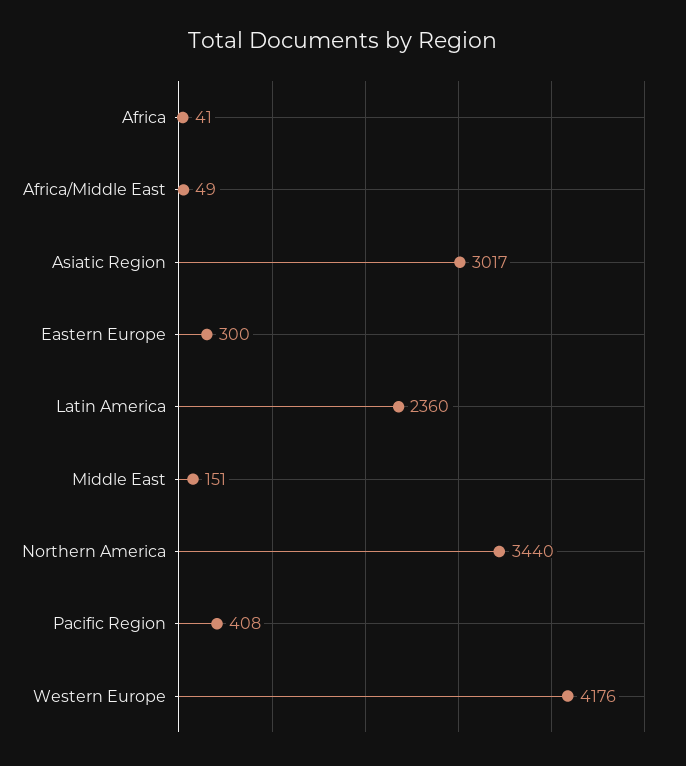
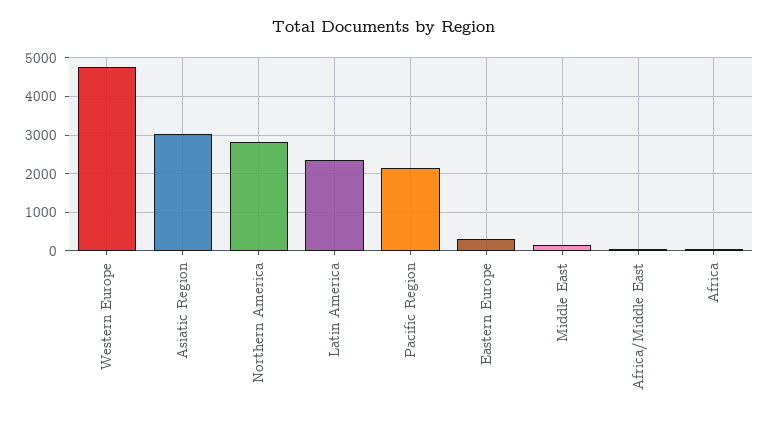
  {
    "Africa": 41,
    "Africa/Middle East": 49,
    "Asiatic Region": 3017,
    "Eastern Europe": 300,
    "Latin America": 2360,
    "Middle East": 151,
-   "Northern America": 3440,
+   "Northern America": 2800,
-   "Pacific Region": 408,
+   "Pacific Region": 2200,
-   "Western Europe": 4176
+   "Western Europe": 4800
  }

